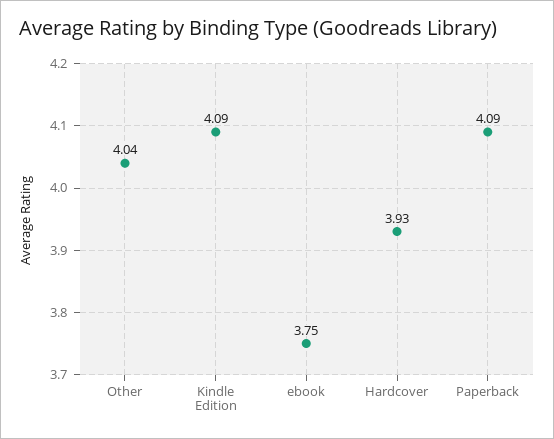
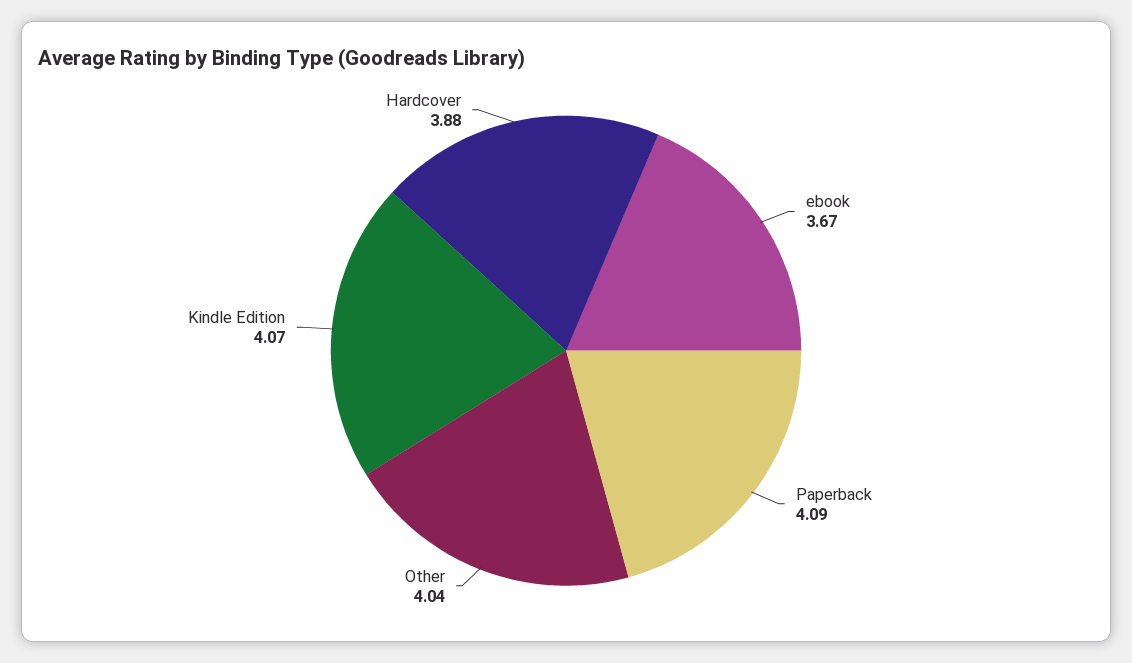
  {
    "Other": 4.04,
-   "Kindle Edition": 4.09,
+   "Kindle Edition": 4.07,
-   "ebook": 3.75,
+   "ebook": 3.67,
-   "Hardcover": 3.93,
+   "Hardcover": 3.88,
    "Paperback": 4.09
  }

